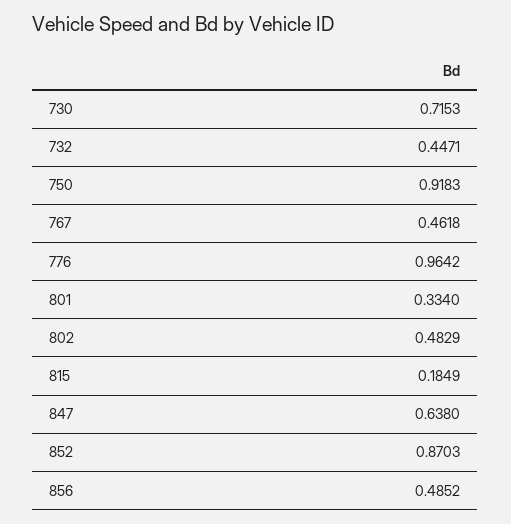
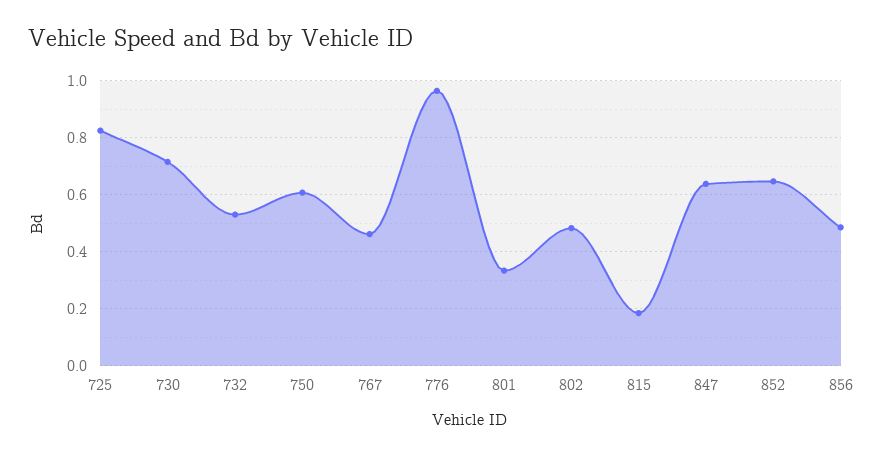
  {
    "730": 0.7153,
-   "732": 0.4471,
+   "732": 0.525,
-   "750": 0.9183,
+   "750": 0.6,
    "767": 0.4618,
    "776": 0.9642,
    "801": 0.334,
    "802": 0.4829,
    "815": 0.1849,
    "847": 0.638,
-   "852": 0.8703,
+   "852": 0.65,
-   "856": 0.4852
+   "856": 0.4852,
+   "725": 0.825
  }

